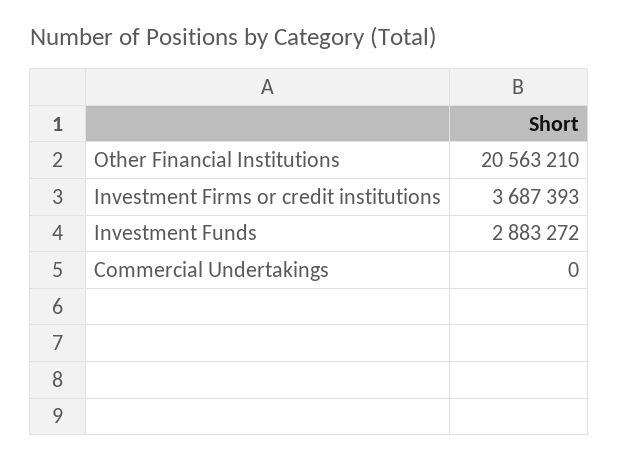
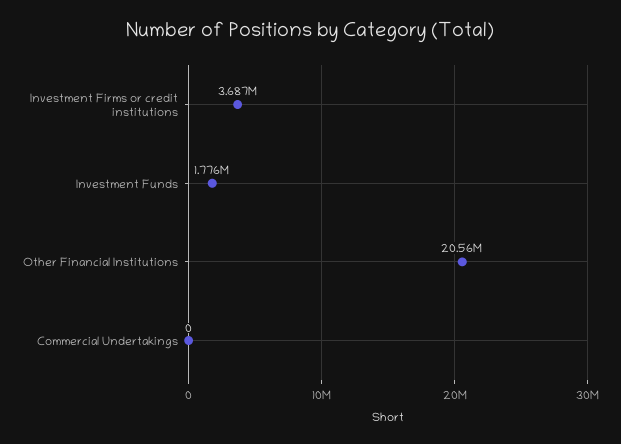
  {
    "Other Financial Institutions": 20563210,
    "Investment Firms or credit institutions": 3687393,
-   "Investment Funds": 2883272,
+   "Investment Funds": 1776000,
    "Commercial Undertakings": 0
  }

